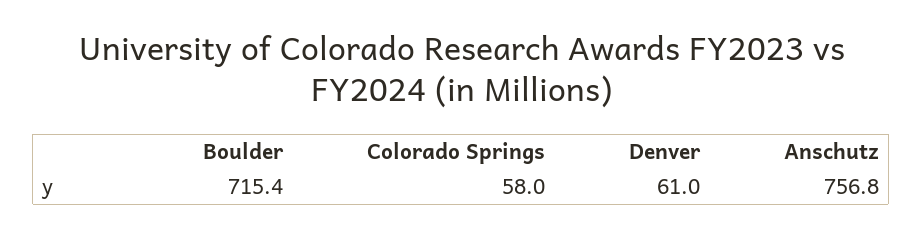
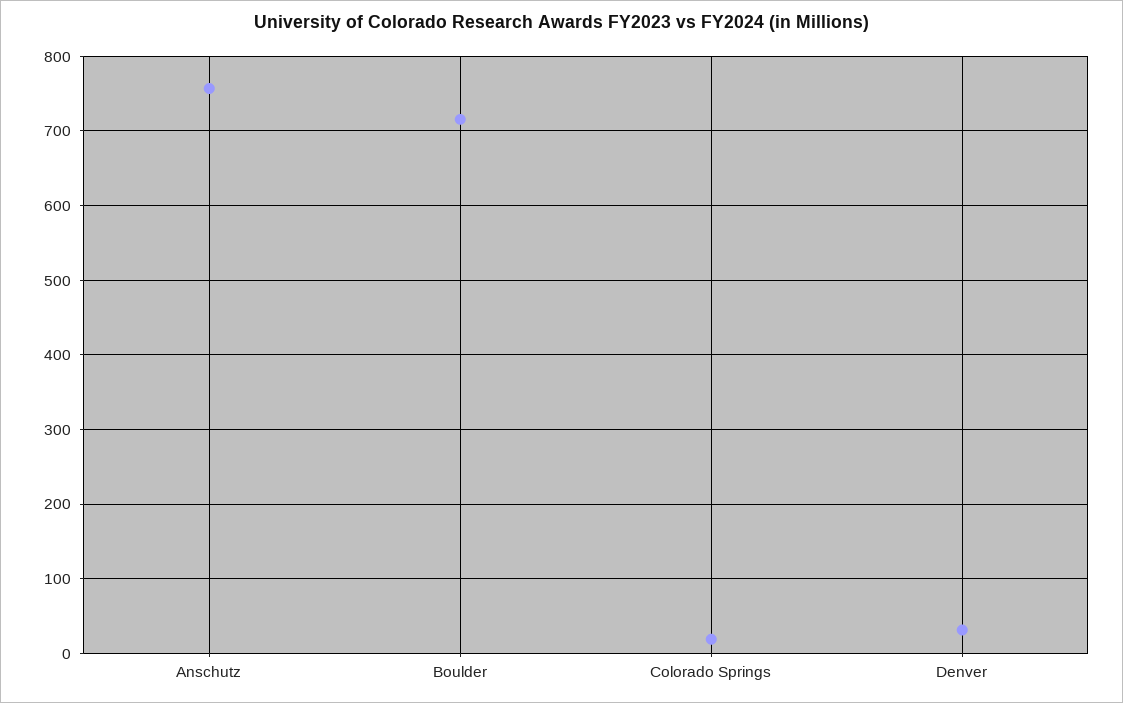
  {
    "Boulder": 715.4,
-   "Colorado Springs": 58,
+   "Colorado Springs": 20,
-   "Denver": 61,
+   "Denver": 30,
    "Anschutz": 756.8
  }

